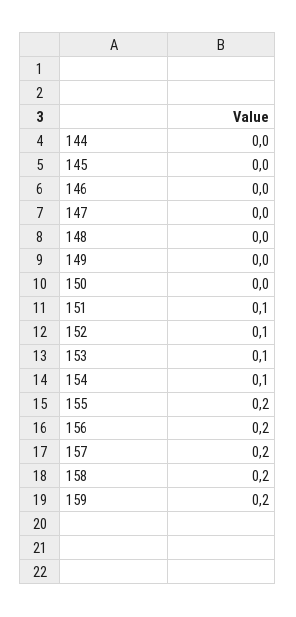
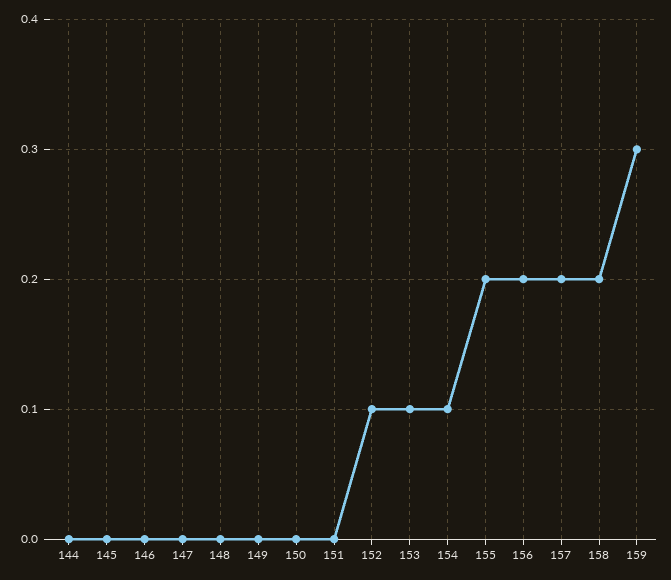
  {
    "144": 0,
    "145": 0,
    "146": 0,
    "147": 0,
    "148": 0,
    "149": 0,
    "150": 0,
-   "151": 0.1,
+   "151": 0,
    "152": 0.1,
    "153": 0.1,
    "154": 0.1,
    "155": 0.2,
    "156": 0.2,
    "157": 0.2,
    "158": 0.2,
-   "159": 0.2
+   "159": 0.3
  }

